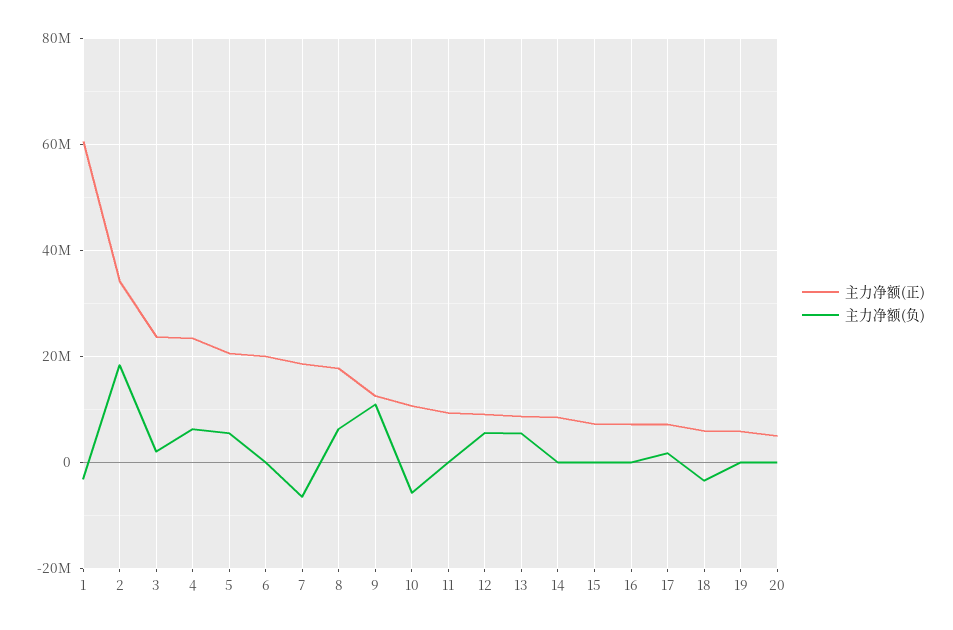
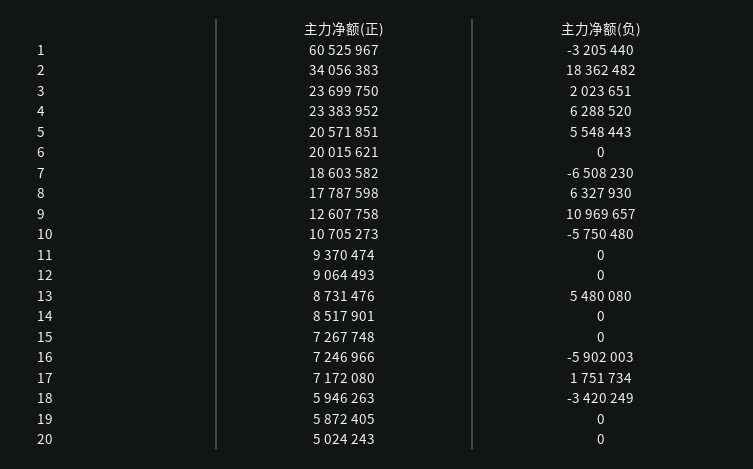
  {
    "主力净额(正)": {
      "1": 60525967,
      "2": 34056383,
      "3": 23699750,
      "4": 23383952,
      "5": 20571851,
      "6": 20015621,
      "7": 18603582,
      "8": 17787598,
      "9": 12607758,
      "10": 10705273,
      "11": 9370474,
      "12": 9064493,
      "13": 8731476,
      "14": 8517901,
      "15": 7267748,
      "16": 7246966,
      "17": 7172080,
      "18": 5946263,
      "19": 5872405,
      "20": 5024243
    },
    "主力净额(负)": {
      "1": -3205440,
      "2": 18362482,
      "3": 2023651,
      "4": 6288520,
      "5": 5548443,
      "6": 0,
      "7": -6508230,
      "8": 6327930,
      "9": 10969657,
      "10": -5750480,
      "11": 0,
-     "12": 6000000,
+     "12": 0,
      "13": 5480080,
      "14": 0,
      "15": 0,
-     "16": 0,
+     "16": -5902003,
      "17": 1751734,
      "18": -3420249,
      "19": 0,
      "20": 0
    }
  }

